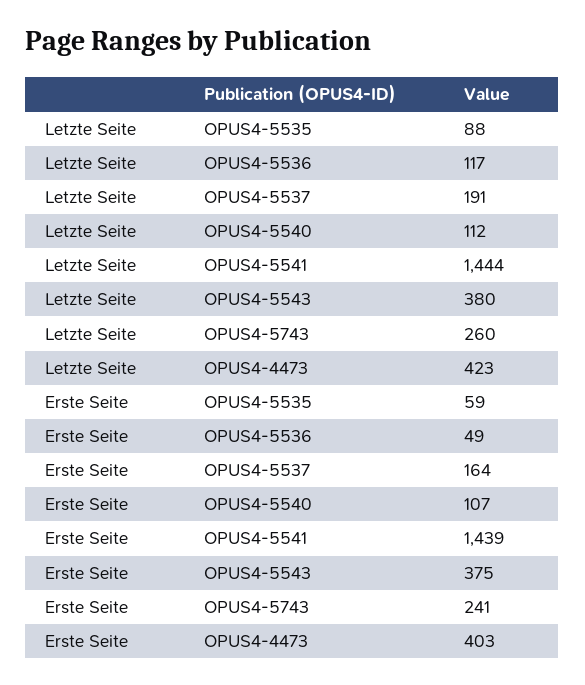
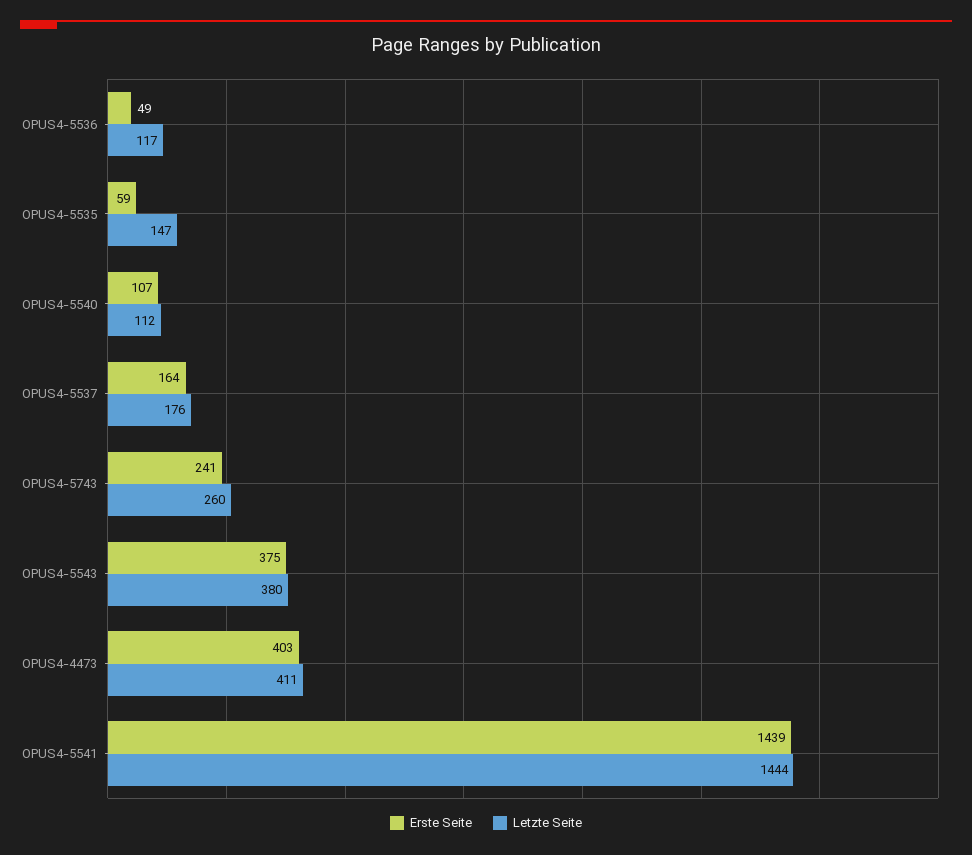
  {
    "Letzte Seite": {
-     "OPUS4-5535": 88,
+     "OPUS4-5535": 147,
      "OPUS4-5536": 117,
-     "OPUS4-5537": 191,
+     "OPUS4-5537": 176,
      "OPUS4-5540": 112,
      "OPUS4-5541": 1444,
      "OPUS4-5543": 380,
      "OPUS4-5743": 260,
-     "OPUS4-4473": 423
+     "OPUS4-4473": 411
    },
    "Erste Seite": {
      "OPUS4-5535": 59,
      "OPUS4-5536": 49,
      "OPUS4-5537": 164,
      "OPUS4-5540": 107,
      "OPUS4-5541": 1439,
      "OPUS4-5543": 375,
      "OPUS4-5743": 241,
      "OPUS4-4473": 403
    }
  }

